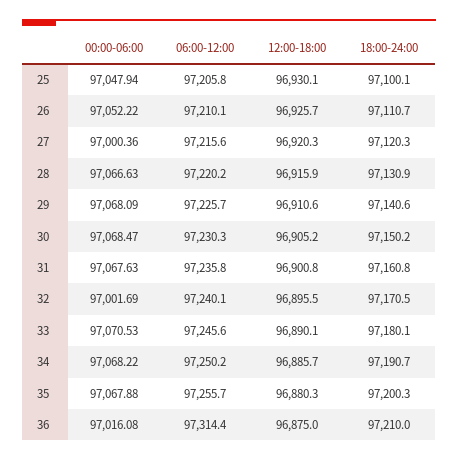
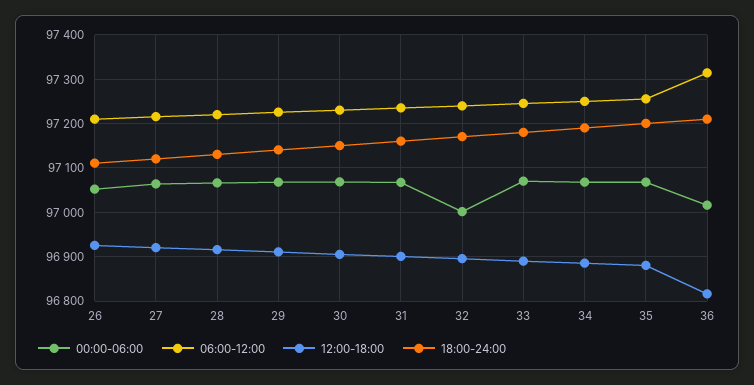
  {
    "00:00-06:00": {
-     "25": 97047.94,
      "26": 97052.22,
-     "27": 97000.36,
+     "27": 97060,
      "28": 97066.63,
      "29": 97068.09,
      "30": 97068.47,
      "31": 97067.63,
      "32": 97001.69,
      "33": 97070.53,
      "34": 97068.22,
      "35": 97067.88,
      "36": 97016.08
    },
    "06:00-12:00": {
-     "25": 97205.8,
      "26": 97210.1,
      "27": 97215.6,
      "28": 97220.2,
      "29": 97225.7,
      "30": 97230.3,
      "31": 97235.8,
      "32": 97240.1,
      "33": 97245.6,
      "34": 97250.2,
      "35": 97255.7,
      "36": 97314.4
    },
    "12:00-18:00": {
-     "25": 96930.1,
      "26": 96925.7,
      "27": 96920.3,
      "28": 96915.9,
      "29": 96910.6,
      "30": 96905.2,
      "31": 96900.8,
      "32": 96895.5,
      "33": 96890.1,
      "34": 96885.7,
      "35": 96880.3,
-     "36": 96875
+     "36": 96820
    },
    "18:00-24:00": {
-     "25": 97100.1,
      "26": 97110.7,
      "27": 97120.3,
      "28": 97130.9,
      "29": 97140.6,
      "30": 97150.2,
      "31": 97160.8,
      "32": 97170.5,
      "33": 97180.1,
      "34": 97190.7,
      "35": 97200.3,
      "36": 97210
    }
  }

